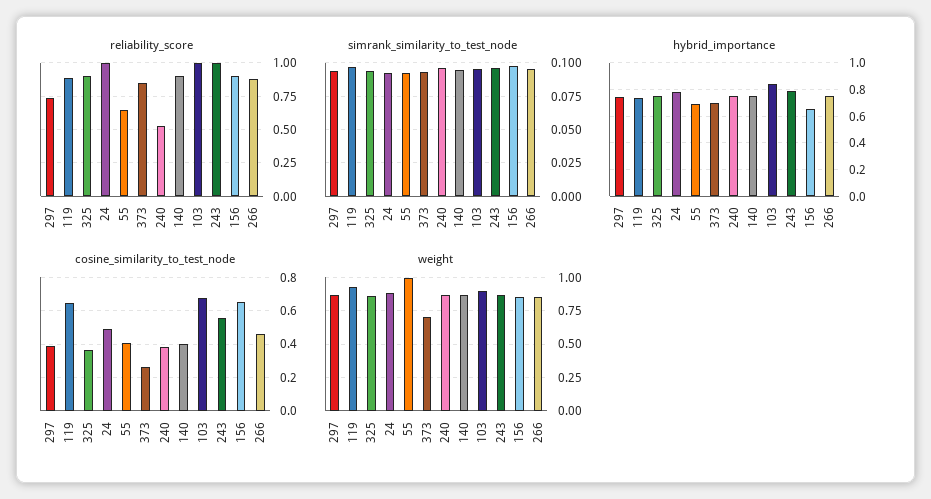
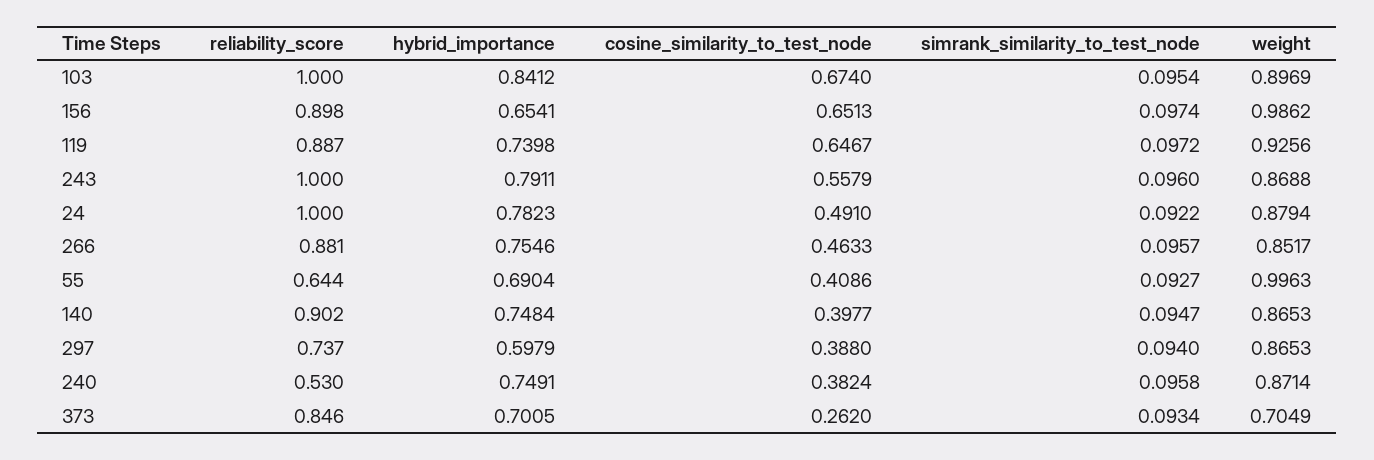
  {
    "reliability_score": {
      "297": 0.737,
      "119": 0.887,
-     "325": 0.9,
      "24": 1,
      "55": 0.644,
      "373": 0.846,
      "240": 0.53,
      "140": 0.902,
      "103": 1,
      "243": 1,
      "156": 0.898,
      "266": 0.881
    },
    "simrank_similarity_to_test_node": {
      "297": 0.094,
      "119": 0.0972,
-     "325": 0.095,
      "24": 0.0922,
      "55": 0.0927,
      "373": 0.0934,
      "240": 0.0958,
      "140": 0.0947,
      "103": 0.0954,
      "243": 0.096,
      "156": 0.0974,
      "266": 0.0957
    },
    "hybrid_importance": {
-     "297": 0.75,
+     "297": 0.5979,
      "119": 0.7398,
-     "325": 0.75,
      "24": 0.7823,
      "55": 0.6904,
      "373": 0.7005,
      "240": 0.7491,
      "140": 0.7484,
      "103": 0.8412,
      "243": 0.7911,
      "156": 0.6541,
      "266": 0.7546
    },
    "cosine_similarity_to_test_node": {
      "297": 0.388,
      "119": 0.6467,
-     "325": 0.35,
      "24": 0.491,
      "55": 0.4086,
      "373": 0.262,
      "240": 0.3824,
      "140": 0.3977,
      "103": 0.674,
      "243": 0.5579,
      "156": 0.6513,
      "266": 0.4633
    },
    "weight": {
      "297": 0.8653,
      "119": 0.9256,
-     "325": 0.85,
      "24": 0.8794,
      "55": 0.9963,
      "373": 0.7049,
      "240": 0.8714,
      "140": 0.8653,
      "103": 0.8969,
      "243": 0.8688,
-     "156": 0.85,
+     "156": 0.9862,
      "266": 0.8517
    }
  }

